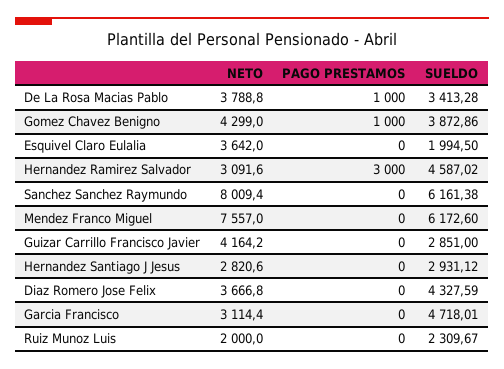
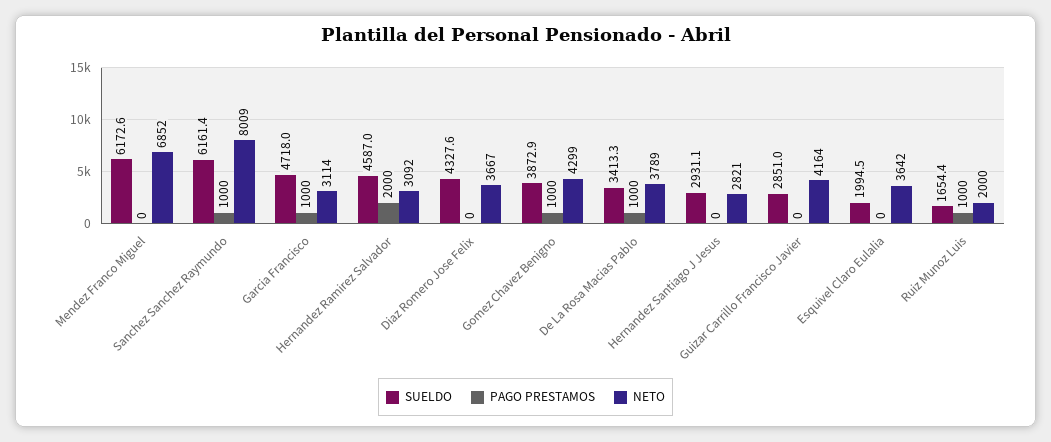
  {
    "NETO": {
      "De La Rosa Macias Pablo": 3788.8,
      "Gomez Chavez Benigno": 4299,
      "Esquivel Claro Eulalia": 3642,
      "Hernandez Ramirez Salvador": 3091.6,
      "Sanchez Sanchez Raymundo": 8009.4,
-     "Mendez Franco Miguel": 7557,
+     "Mendez Franco Miguel": 6852,
      "Guizar Carrillo Francisco Javier": 4164.2,
      "Hernandez Santiago J Jesus": 2820.6,
      "Diaz Romero Jose Felix": 3666.8,
      "Garcia Francisco": 3114.4,
      "Ruiz Munoz Luis": 2000
    },
    "PAGO PRESTAMOS": {
      "De La Rosa Macias Pablo": 1000,
      "Gomez Chavez Benigno": 1000,
      "Esquivel Claro Eulalia": 0,
-     "Hernandez Ramirez Salvador": 3000,
+     "Hernandez Ramirez Salvador": 2000,
-     "Sanchez Sanchez Raymundo": 0,
+     "Sanchez Sanchez Raymundo": 1000,
      "Mendez Franco Miguel": 0,
      "Guizar Carrillo Francisco Javier": 0,
      "Hernandez Santiago J Jesus": 0,
      "Diaz Romero Jose Felix": 0,
-     "Garcia Francisco": 0,
+     "Garcia Francisco": 1000,
-     "Ruiz Munoz Luis": 0
+     "Ruiz Munoz Luis": 1000
    },
    "SUELDO": {
      "De La Rosa Macias Pablo": 3413.28,
      "Gomez Chavez Benigno": 3872.86,
      "Esquivel Claro Eulalia": 1994.5,
      "Hernandez Ramirez Salvador": 4587.02,
      "Sanchez Sanchez Raymundo": 6161.38,
      "Mendez Franco Miguel": 6172.6,
      "Guizar Carrillo Francisco Javier": 2851,
      "Hernandez Santiago J Jesus": 2931.12,
      "Diaz Romero Jose Felix": 4327.59,
      "Garcia Francisco": 4718.01,
-     "Ruiz Munoz Luis": 2309.67
+     "Ruiz Munoz Luis": 1654.4
    }
  }

